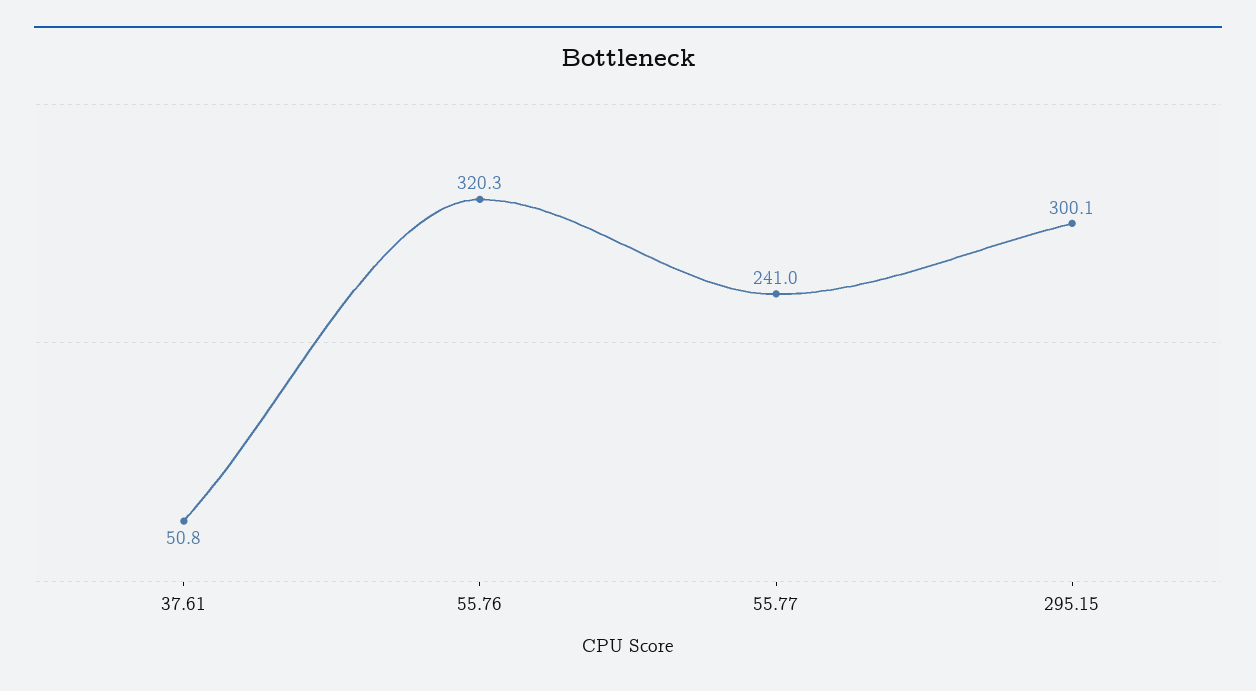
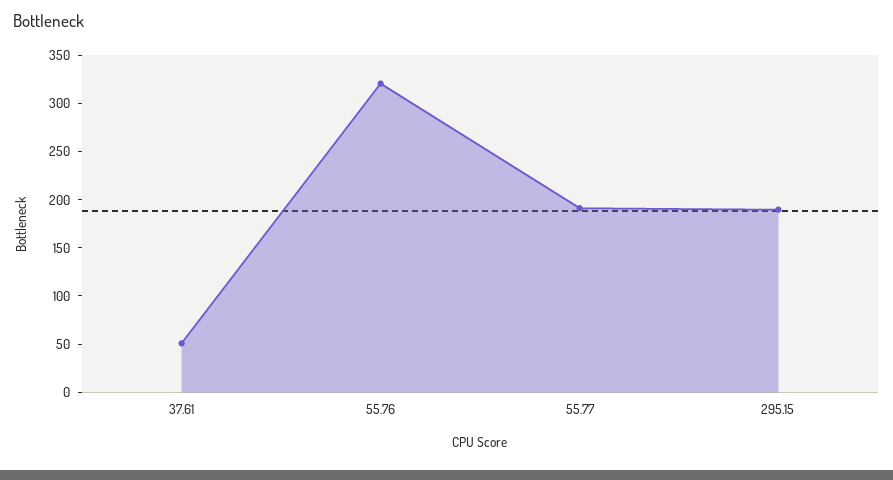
  {
    "37.61": 50.8,
    "55.76": 320.3,
-   "55.77": 241,
+   "55.77": 190,
-   "295.15": 300.1
+   "295.15": 190
  }

